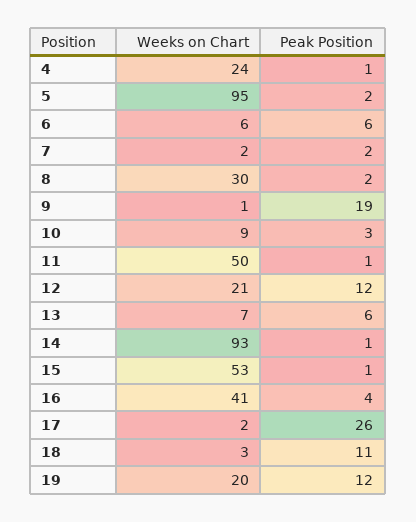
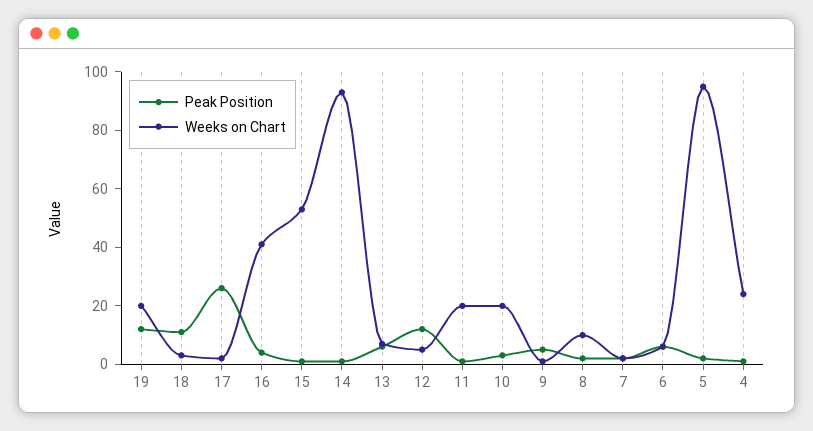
  {
    "Weeks on Chart": {
      "4": 24,
      "5": 95,
      "6": 6,
      "7": 2,
-     "8": 30,
+     "8": 10,
      "9": 1,
-     "10": 9,
+     "10": 20,
-     "11": 50,
+     "11": 20,
-     "12": 21,
+     "12": 5,
      "13": 7,
      "14": 93,
      "15": 53,
      "16": 41,
      "17": 2,
      "18": 3,
      "19": 20
    },
    "Peak Position": {
      "4": 1,
      "5": 2,
      "6": 6,
      "7": 2,
      "8": 2,
-     "9": 19,
+     "9": 5,
      "10": 3,
      "11": 1,
      "12": 12,
      "13": 6,
      "14": 1,
      "15": 1,
      "16": 4,
      "17": 26,
      "18": 11,
      "19": 12
    }
  }

